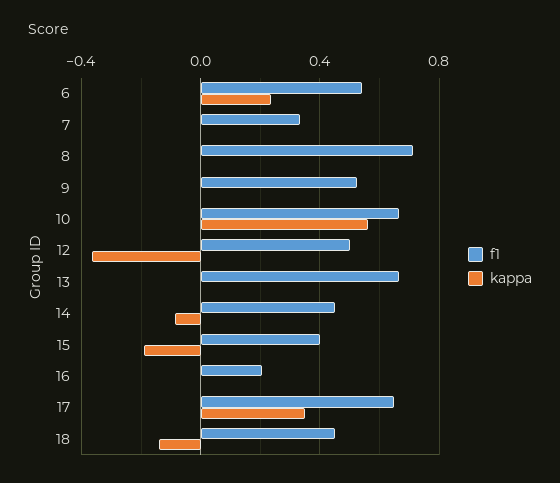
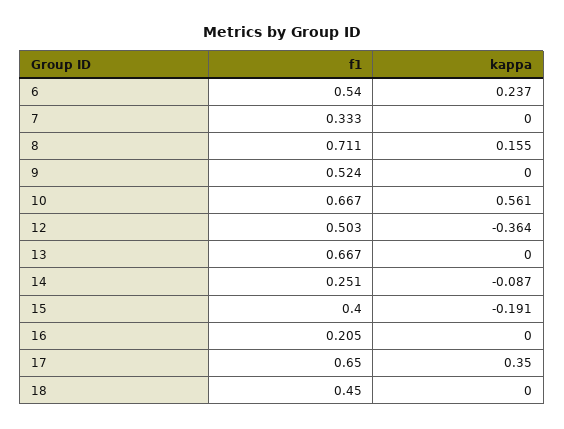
  {
    "f1": {
      "6": 0.54,
      "7": 0.333,
      "8": 0.711,
      "9": 0.524,
      "10": 0.667,
      "12": 0.503,
      "13": 0.667,
-     "14": 0.45,
+     "14": 0.251,
      "15": 0.4,
      "16": 0.205,
      "17": 0.65,
      "18": 0.45
    },
    "kappa": {
      "6": 0.237,
      "7": 0,
-     "8": 0,
+     "8": 0.155,
      "9": 0,
      "10": 0.561,
      "12": -0.364,
      "13": 0,
      "14": -0.087,
      "15": -0.191,
      "16": 0,
      "17": 0.35,
-     "18": -0.15
+     "18": 0
    }
  }

